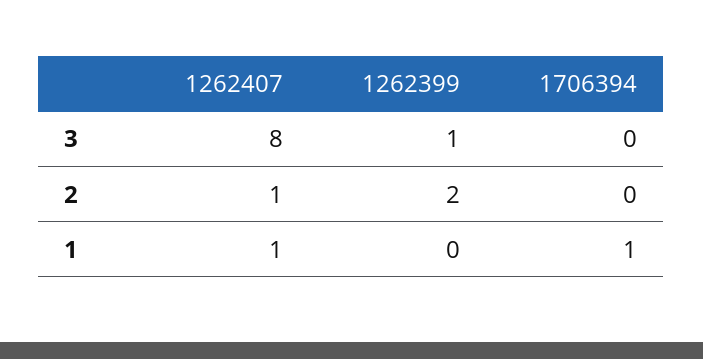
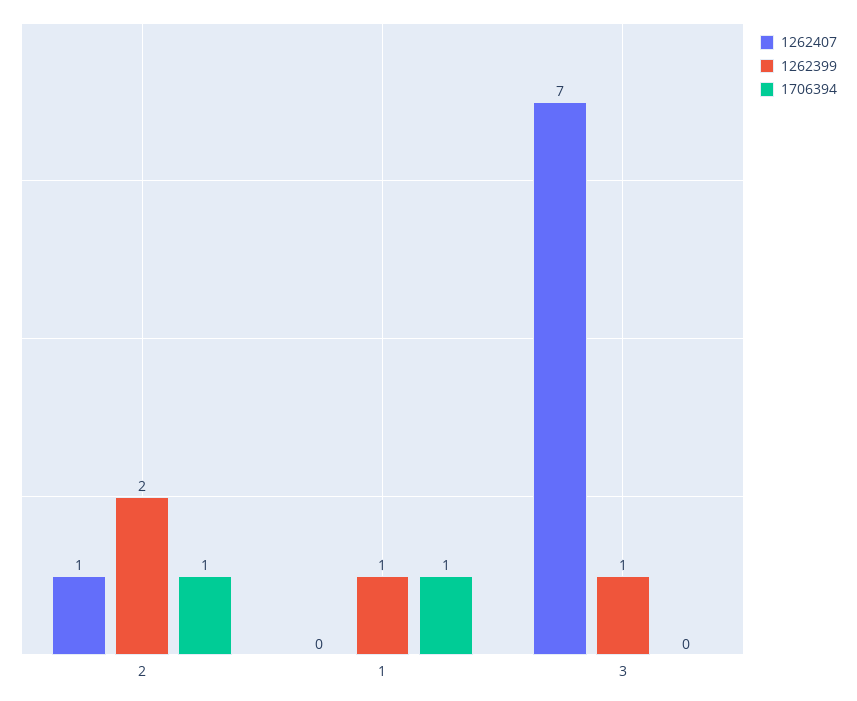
  {
    "1262407": {
-     "3": 8,
+     "3": 7,
      "2": 1,
-     "1": 1
+     "1": 0
    },
    "1262399": {
      "3": 1,
      "2": 2,
-     "1": 0
+     "1": 1
    },
    "1706394": {
      "3": 0,
-     "2": 0,
+     "2": 1,
      "1": 1
    }
  }

